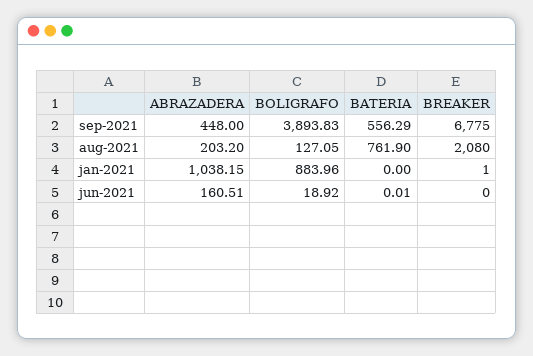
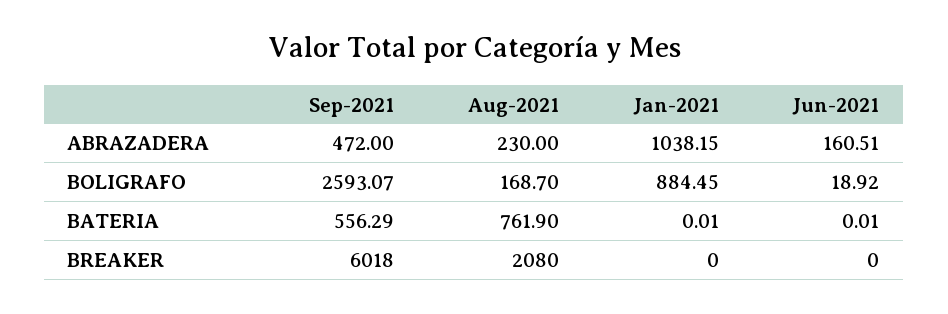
  {
    "ABRAZADERA": {
-     "sep-2021": 448,
+     "sep-2021": 472,
-     "aug-2021": 203.2,
+     "aug-2021": 230,
      "jan-2021": 1038.15,
      "jun-2021": 160.51
    },
    "BOLIGRAFO": {
-     "sep-2021": 3893.83,
+     "sep-2021": 2593.07,
-     "aug-2021": 127.05,
+     "aug-2021": 168.7,
-     "jan-2021": 883.96,
+     "jan-2021": 884.45,
      "jun-2021": 18.92
    },
    "BATERIA": {
      "sep-2021": 556.29,
      "aug-2021": 761.9,
-     "jan-2021": 0,
+     "jan-2021": 0.01,
      "jun-2021": 0.01
    },
    "BREAKER": {
-     "sep-2021": 6775,
+     "sep-2021": 6018,
      "aug-2021": 2080,
-     "jan-2021": 1,
+     "jan-2021": 0,
      "jun-2021": 0
    }
  }

